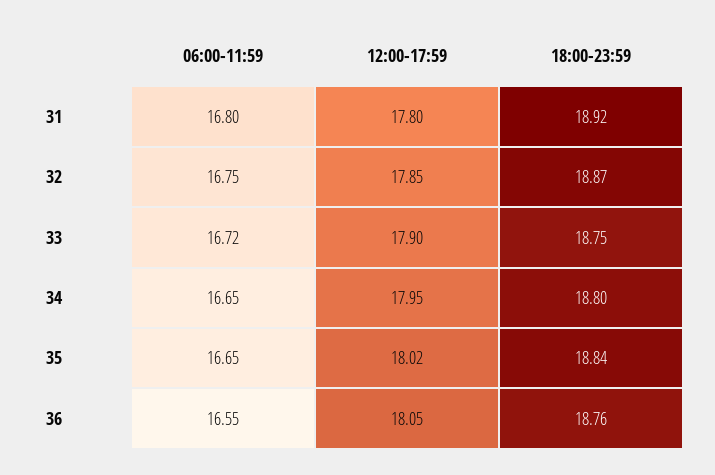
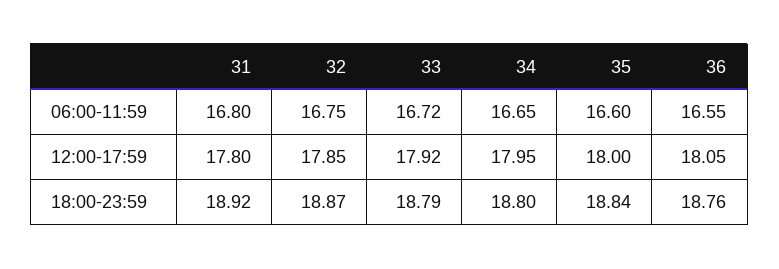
  {
    "06:00-11:59": {
      "31": 16.8,
      "32": 16.75,
      "33": 16.72,
      "34": 16.65,
-     "35": 16.65,
+     "35": 16.6,
      "36": 16.55
    },
    "12:00-17:59": {
      "31": 17.8,
      "32": 17.85,
-     "33": 17.9,
+     "33": 17.92,
      "34": 17.95,
-     "35": 18.02,
+     "35": 18,
      "36": 18.05
    },
    "18:00-23:59": {
      "31": 18.92,
      "32": 18.87,
-     "33": 18.75,
+     "33": 18.79,
      "34": 18.8,
      "35": 18.84,
      "36": 18.76
    }
  }

